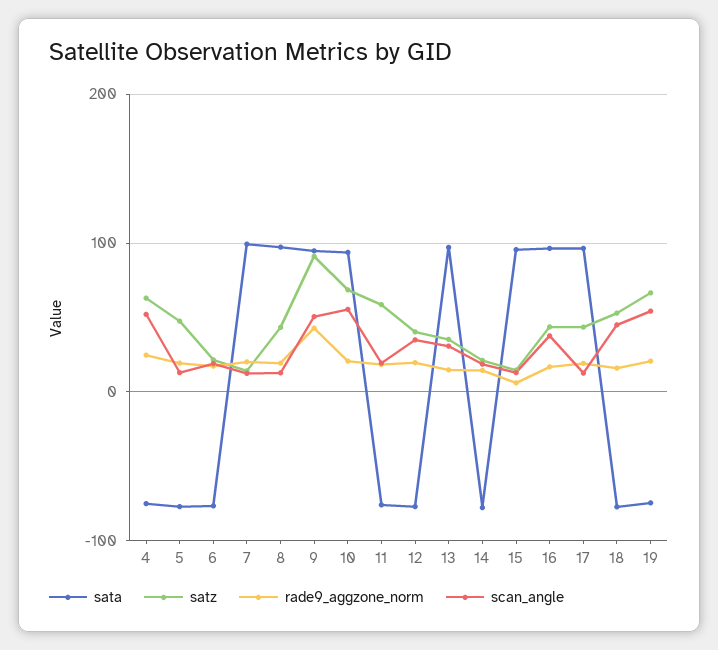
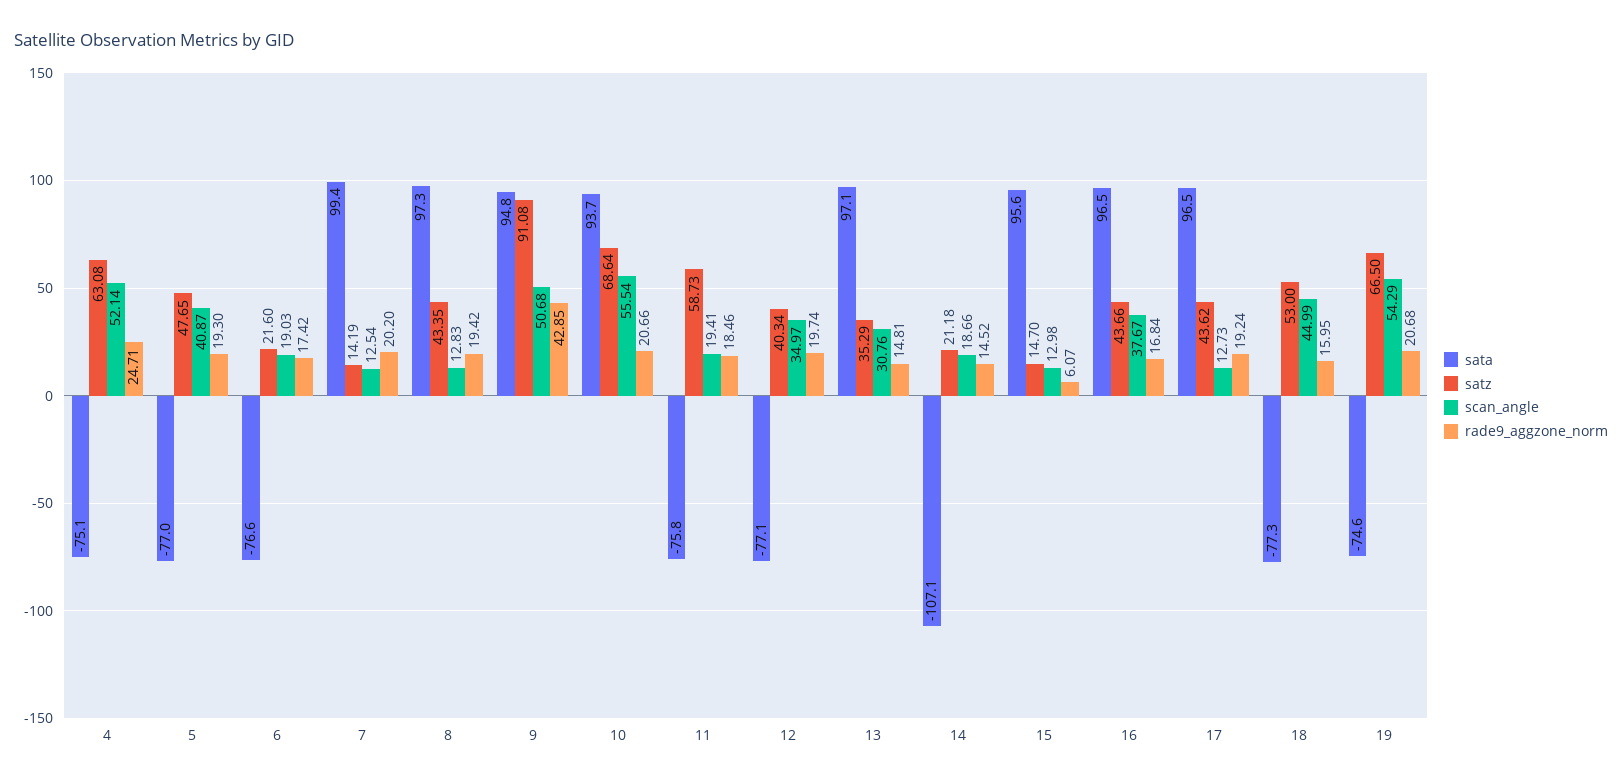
  {
    "sata": {
      "4": -75.1,
      "5": -77,
      "6": -76.6,
      "7": 99.4,
      "8": 97.3,
      "9": 94.8,
      "10": 93.7,
      "11": -75.8,
      "12": -77.1,
      "13": 97.1,
-     "14": -80,
+     "14": -107.1,
      "15": 95.6,
      "16": 96.5,
      "17": 96.5,
      "18": -77.3,
      "19": -74.6
    },
    "satz": {
      "4": 63.08,
      "5": 47.65,
      "6": 21.6,
      "7": 14.19,
      "8": 43.35,
      "9": 91.08,
      "10": 68.64,
      "11": 58.73,
      "12": 40.34,
      "13": 35.29,
      "14": 21.18,
      "15": 14.7,
      "16": 43.66,
      "17": 43.62,
      "18": 53,
      "19": 66.5
    },
    "rade9_aggzone_norm": {
      "4": 24.71,
      "5": 19.3,
      "6": 17.42,
      "7": 20.2,
      "8": 19.42,
      "9": 42.85,
      "10": 20.66,
      "11": 18.46,
      "12": 19.74,
      "13": 14.81,
      "14": 14.52,
      "15": 6.07,
      "16": 16.84,
      "17": 19.24,
      "18": 15.95,
      "19": 20.68
    },
    "scan_angle": {
      "4": 52.14,
-     "5": 10,
+     "5": 40.87,
      "6": 19.03,
      "7": 12.54,
      "8": 12.83,
      "9": 50.68,
      "10": 55.54,
      "11": 19.41,
      "12": 34.97,
      "13": 30.76,
      "14": 18.66,
      "15": 12.98,
      "16": 37.67,
      "17": 12.73,
      "18": 44.99,
      "19": 54.29
    }
  }

